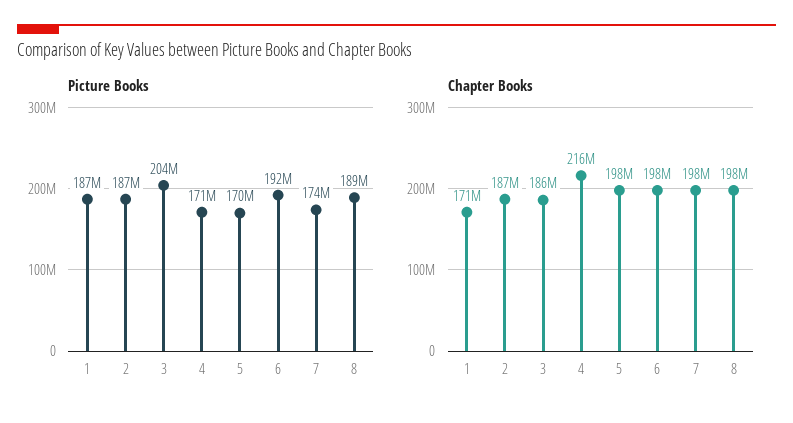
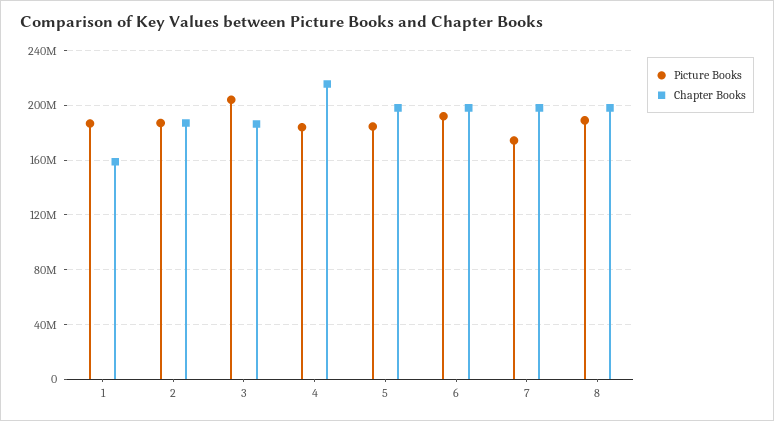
  {
    "Picture Books": {
      "1": 187000000,
      "2": 187000000,
      "3": 204000000,
-     "4": 171000000,
+     "4": 185000000,
-     "5": 170000000,
+     "5": 185000000,
      "6": 192000000,
      "7": 174000000,
      "8": 189000000
    },
    "Chapter Books": {
-     "1": 171000000,
+     "1": 160000000,
      "2": 187000000,
      "3": 186000000,
      "4": 216000000,
      "5": 198000000,
      "6": 198000000,
      "7": 198000000,
      "8": 198000000
    }
  }

